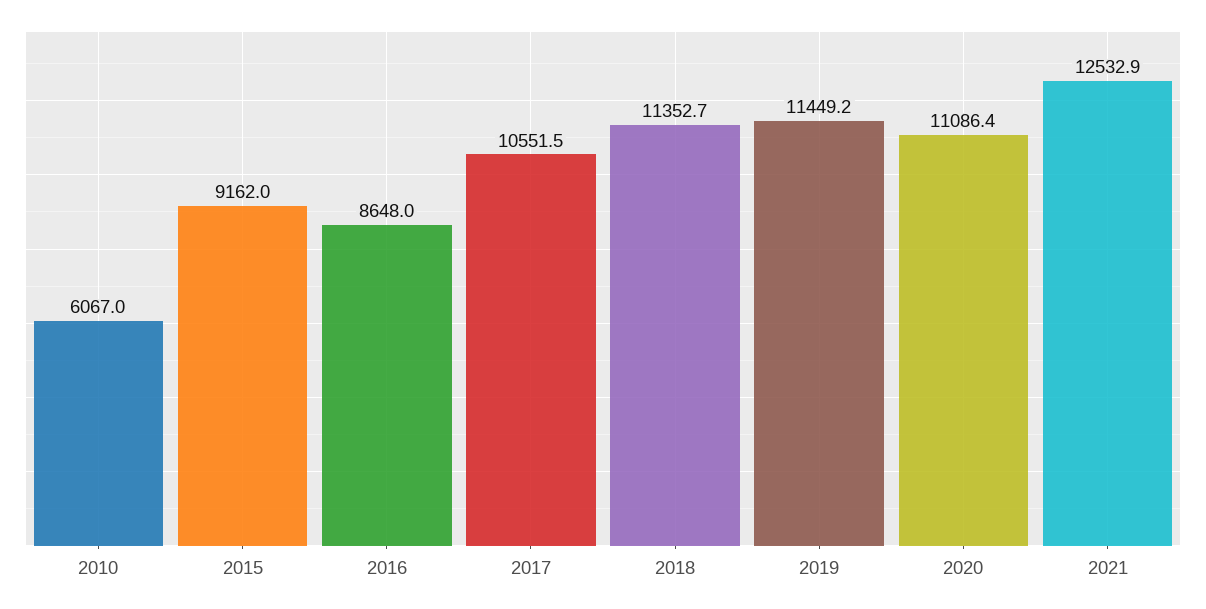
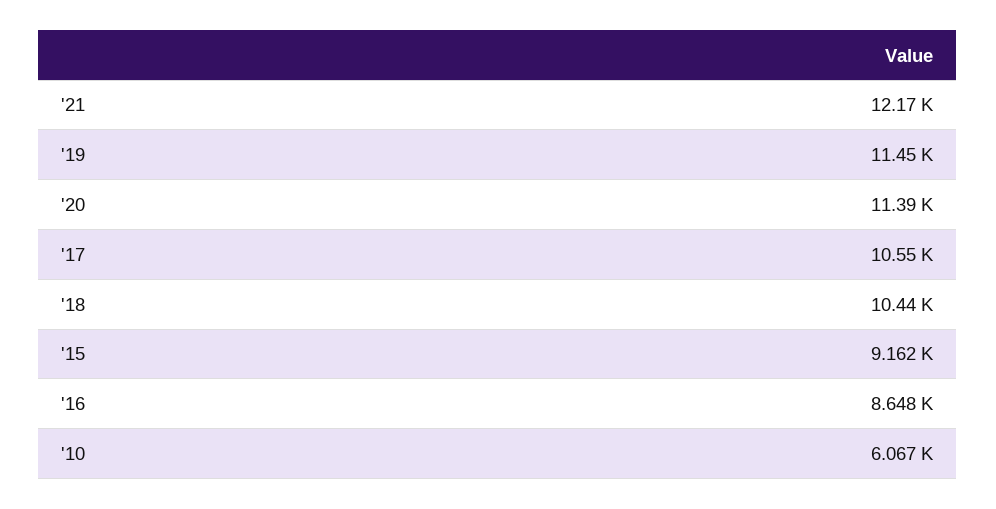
  {
    "2010": 6067,
    "2015": 9162,
    "2016": 8648,
    "2017": 10551.5,
-   "2018": 11352.7,
+   "2018": 10440,
    "2019": 11449.2,
-   "2020": 11086.4,
+   "2020": 11390,
-   "2021": 12532.9
+   "2021": 12170
  }

